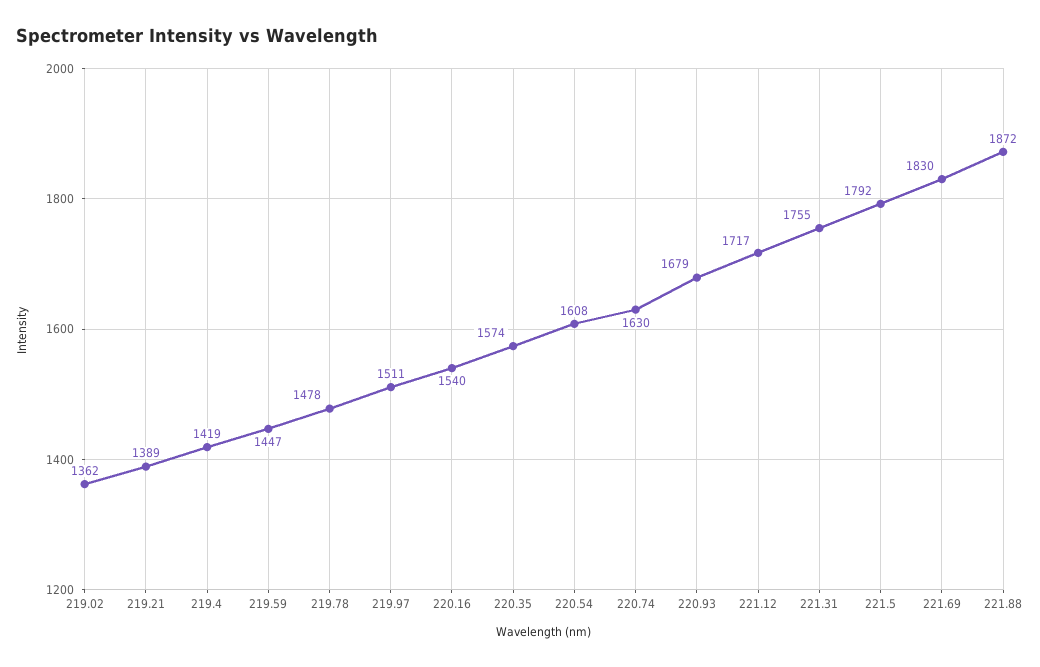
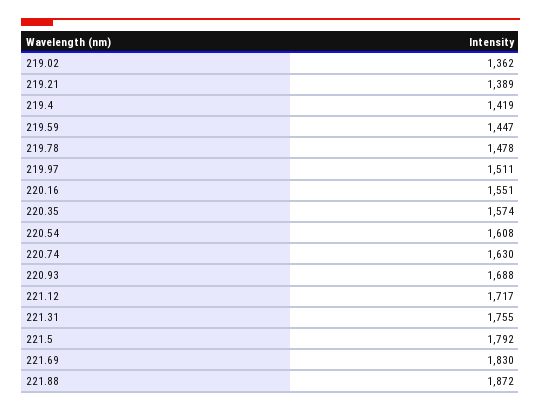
  {
    "219.02": 1362,
    "219.21": 1389,
    "219.4": 1419,
    "219.59": 1447,
    "219.78": 1478,
    "219.97": 1511,
-   "220.16": 1540,
+   "220.16": 1551,
    "220.35": 1574,
    "220.54": 1608,
    "220.74": 1630,
-   "220.93": 1679,
+   "220.93": 1688,
    "221.12": 1717,
    "221.31": 1755,
    "221.5": 1792,
    "221.69": 1830,
    "221.88": 1872
  }

